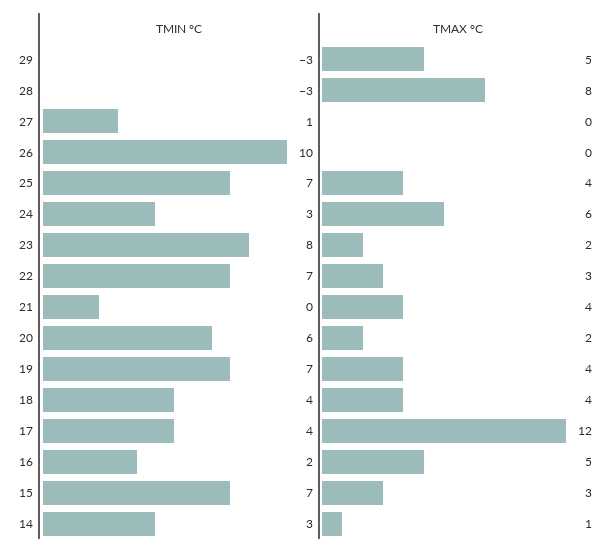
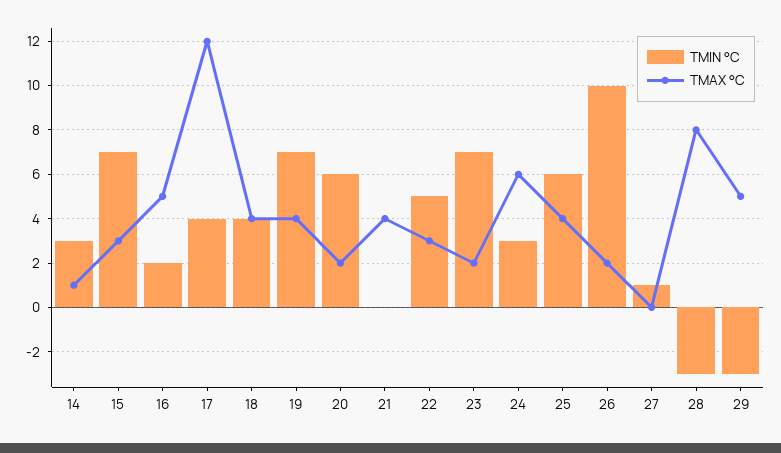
  {
    "TMIN °C": {
      "29": -3,
      "28": -3,
      "27": 1,
      "26": 10,
-     "25": 7,
+     "25": 6,
      "24": 3,
-     "23": 8,
+     "23": 7,
-     "22": 7,
+     "22": 5,
      "21": 0,
      "20": 6,
      "19": 7,
      "18": 4,
      "17": 4,
      "16": 2,
      "15": 7,
      "14": 3
    },
    "TMAX °C": {
      "29": 5,
      "28": 8,
      "27": 0,
-     "26": 0,
+     "26": 2,
      "25": 4,
      "24": 6,
      "23": 2,
      "22": 3,
      "21": 4,
      "20": 2,
      "19": 4,
      "18": 4,
      "17": 12,
      "16": 5,
      "15": 3,
      "14": 1
    }
  }

